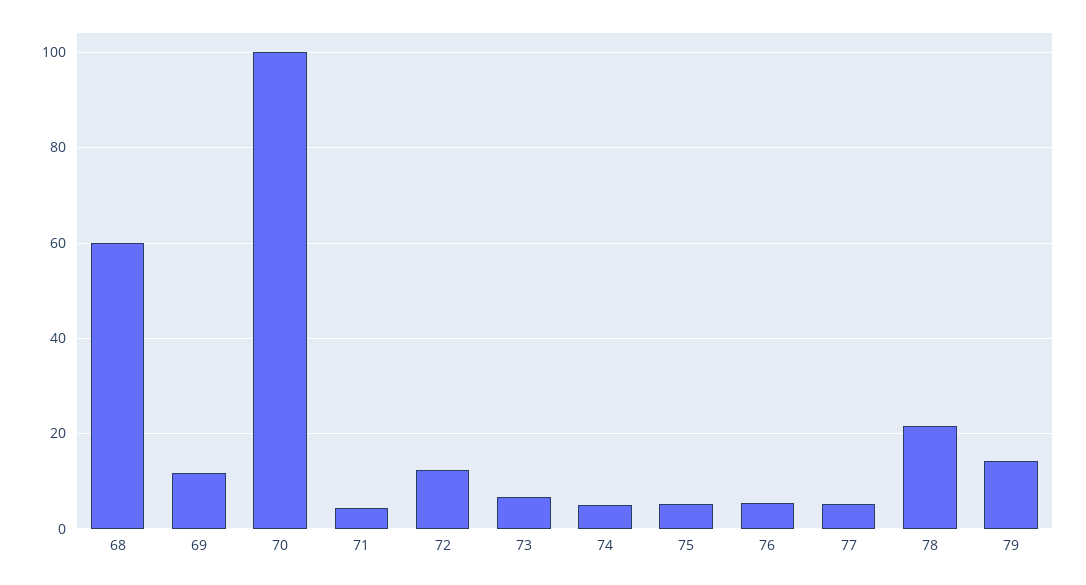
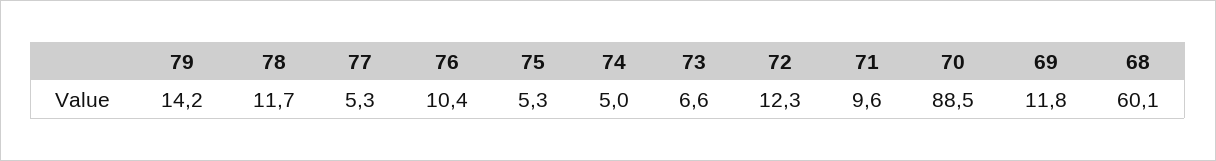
  {
    "68": 60.1,
    "69": 11.8,
-   "70": 100,
+   "70": 88.5,
-   "71": 4,
+   "71": 9.6,
    "72": 12.3,
    "73": 6.6,
    "74": 5,
    "75": 5.3,
-   "76": 6,
+   "76": 10.4,
    "77": 5.3,
-   "78": 22,
+   "78": 11.7,
    "79": 14.2
  }

